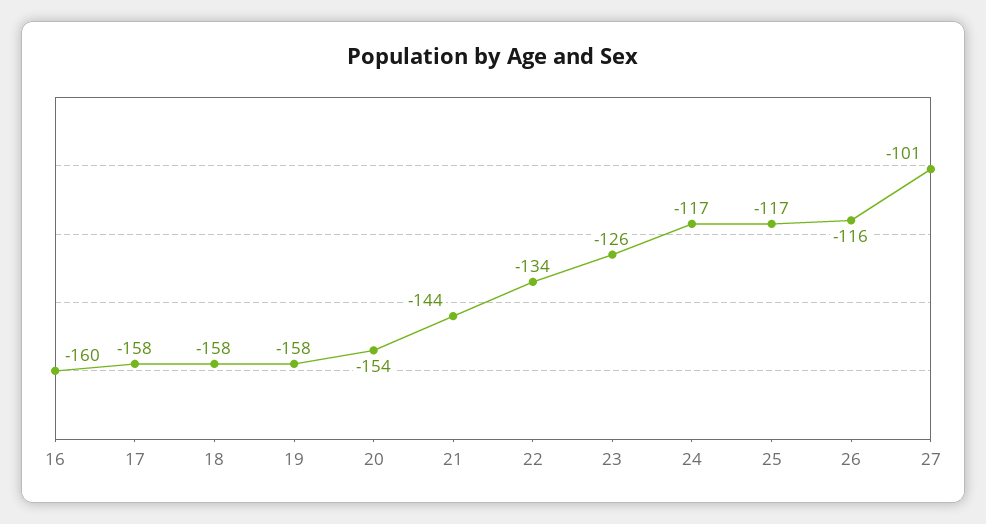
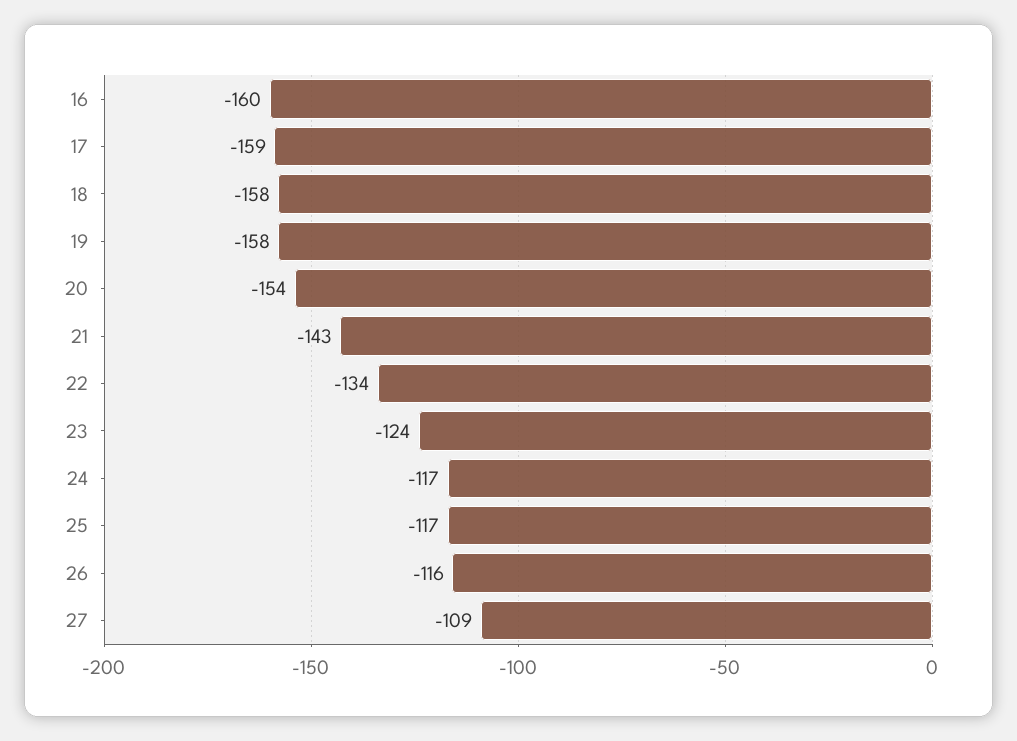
  {
    "16": -160,
-   "17": -158,
+   "17": -159,
    "18": -158,
    "19": -158,
    "20": -154,
-   "21": -144,
+   "21": -143,
    "22": -134,
-   "23": -126,
+   "23": -124,
    "24": -117,
    "25": -117,
    "26": -116,
-   "27": -101
+   "27": -109
  }

